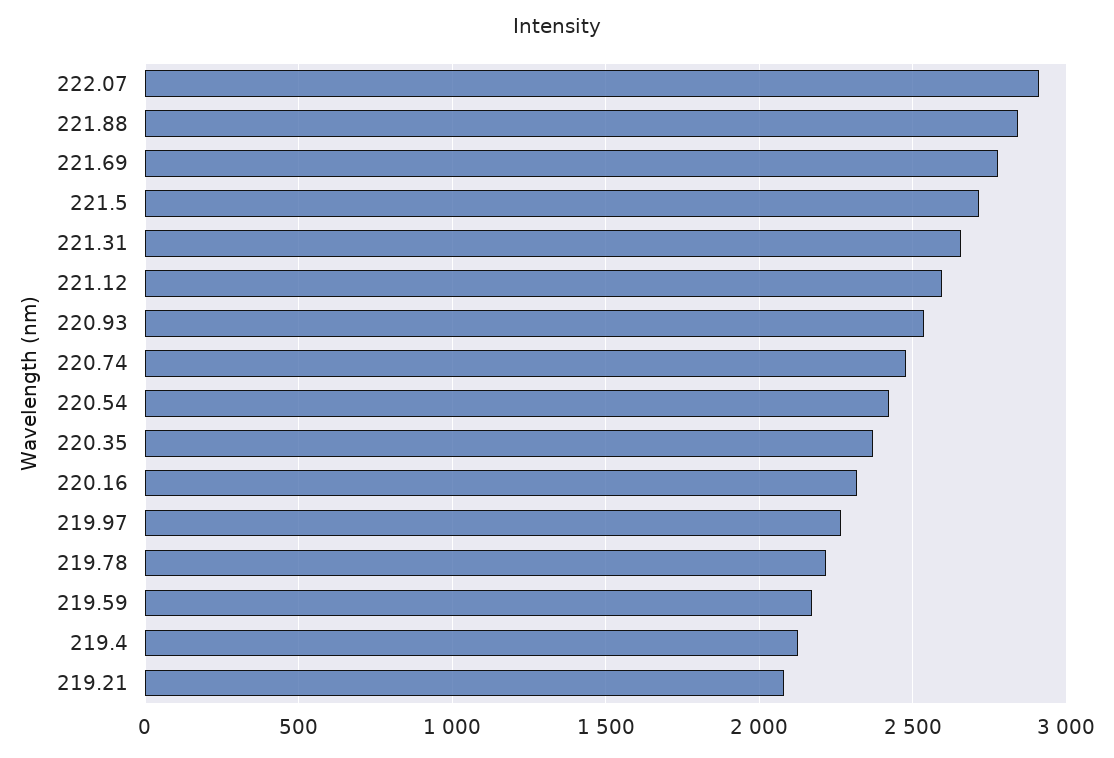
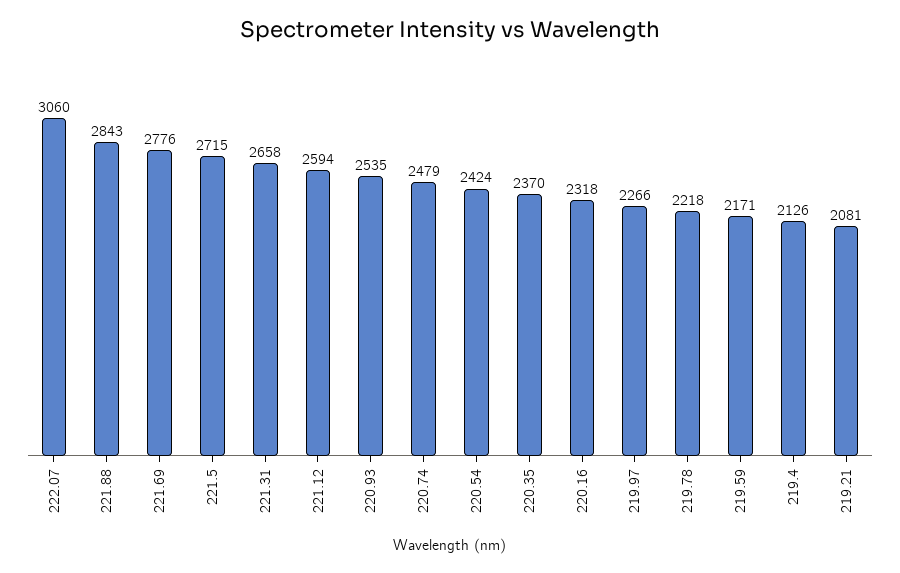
  {
-   "222.07": 2900,
+   "222.07": 3060,
    "221.88": 2843,
    "221.69": 2776,
    "221.5": 2715,
    "221.31": 2658,
    "221.12": 2594,
    "220.93": 2535,
    "220.74": 2479,
    "220.54": 2424,
    "220.35": 2370,
    "220.16": 2318,
    "219.97": 2266,
    "219.78": 2218,
    "219.59": 2171,
    "219.4": 2126,
    "219.21": 2081
  }

